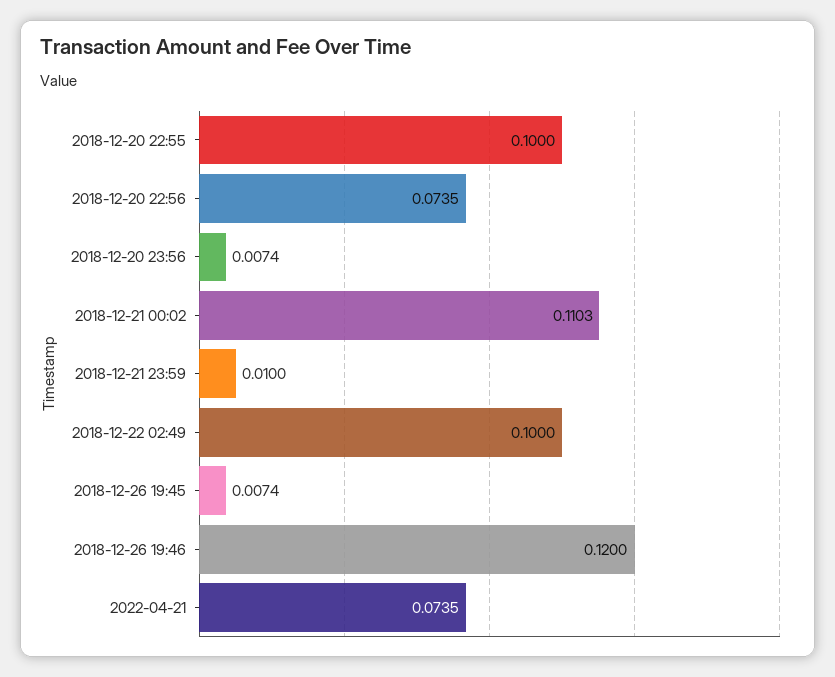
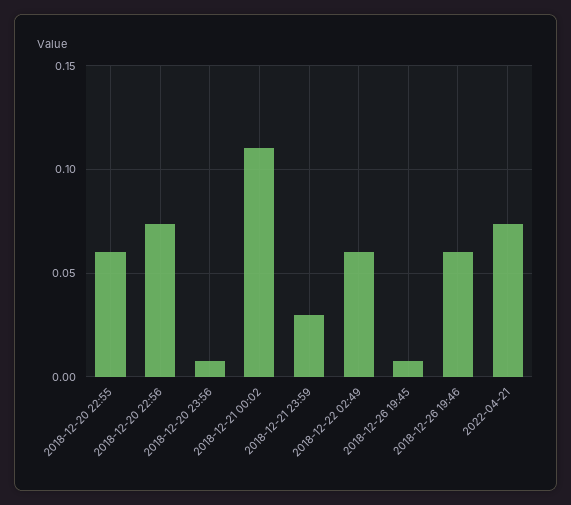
  {
-   "2018-12-20 22:55": 0.1,
+   "2018-12-20 22:55": 0.06,
    "2018-12-20 22:56": 0.0735,
    "2018-12-20 23:56": 0.0074,
    "2018-12-21 00:02": 0.1103,
-   "2018-12-21 23:59": 0.01,
+   "2018-12-21 23:59": 0.03,
-   "2018-12-22 02:49": 0.1,
+   "2018-12-22 02:49": 0.06,
    "2018-12-26 19:45": 0.0074,
-   "2018-12-26 19:46": 0.12,
+   "2018-12-26 19:46": 0.06,
    "2022-04-21": 0.0735
  }

